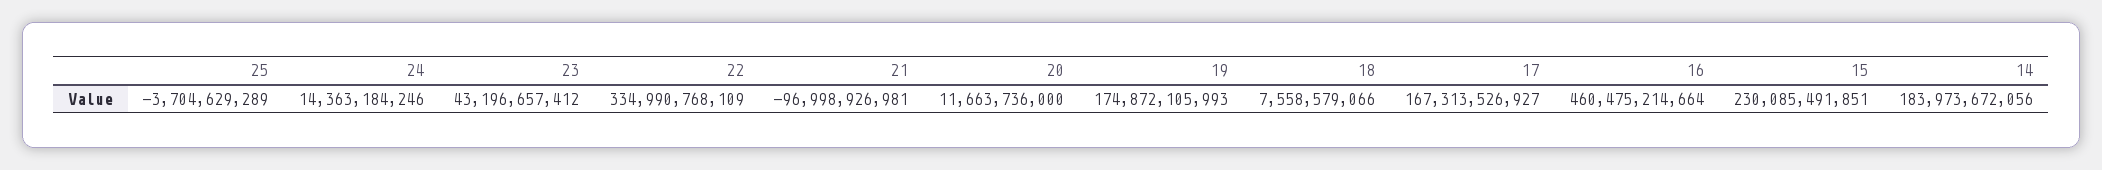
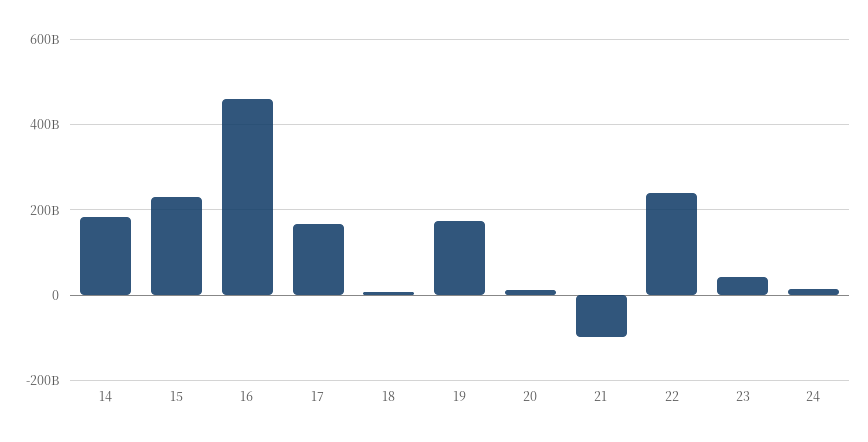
  {
-   "25": -3704629289,
    "24": 14363184246,
    "23": 43196657412,
-   "22": 334990768109,
+   "22": 240000000000,
    "21": -96998926981,
    "20": 11663736000,
    "19": 174872105993,
    "18": 7558579066,
    "17": 167313526927,
    "16": 460475214664,
    "15": 230085491851,
    "14": 183973672056
  }

